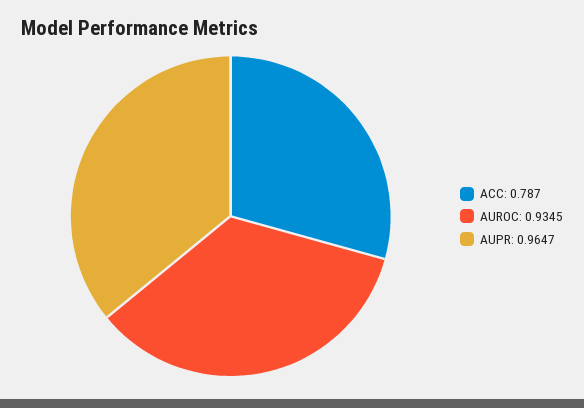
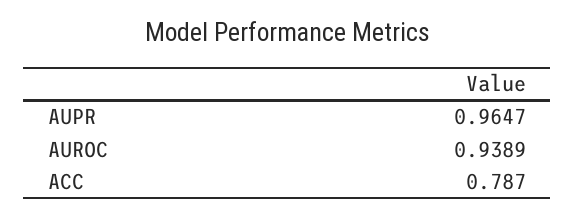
  {
    "ACC": 0.787,
-   "AUROC": 0.9345,
+   "AUROC": 0.9389,
    "AUPR": 0.9647
  }

